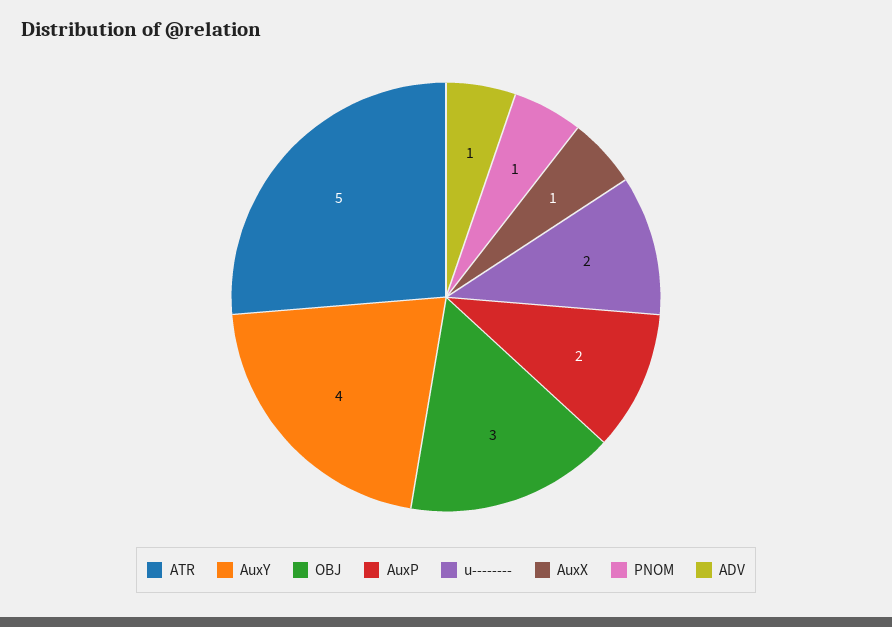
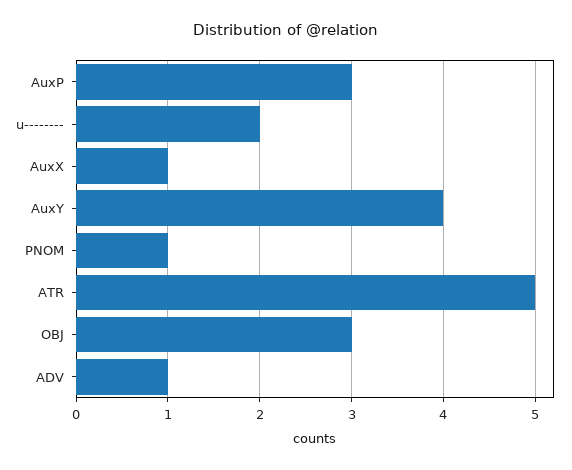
  {
    "ATR": 5,
    "AuxY": 4,
    "OBJ": 3,
-   "AuxP": 2,
+   "AuxP": 3,
    "u--------": 2,
    "AuxX": 1,
    "PNOM": 1,
    "ADV": 1
  }

